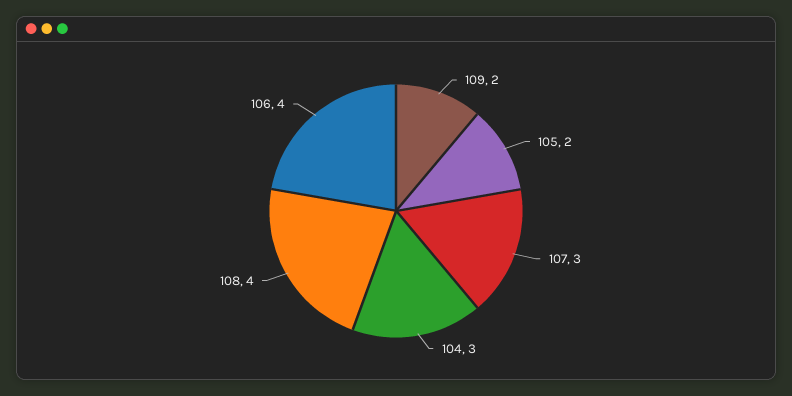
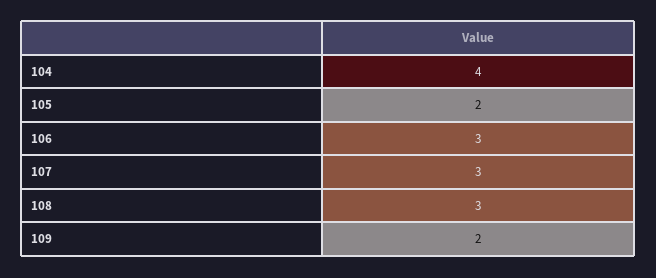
  {
    "109": 2,
    "105": 2,
    "107": 3,
-   "104": 3,
+   "104": 4,
-   "108": 4,
+   "108": 3,
-   "106": 4
+   "106": 3
  }

